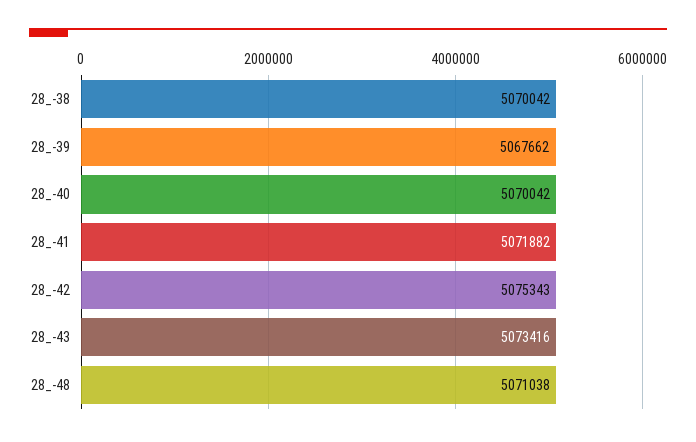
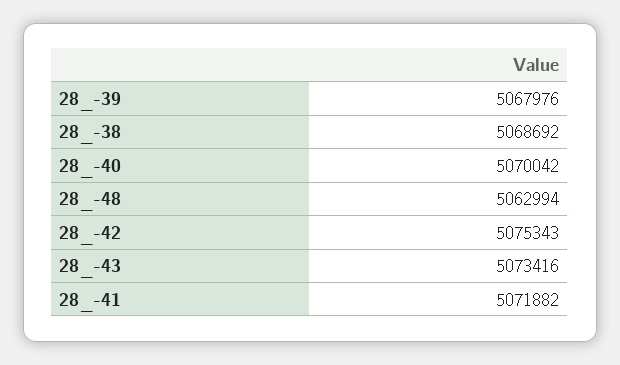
  {
-   "28_-38": 5070042,
+   "28_-38": 5068692,
-   "28_-39": 5067662,
+   "28_-39": 5067976,
    "28_-40": 5070042,
    "28_-41": 5071882,
    "28_-42": 5075343,
    "28_-43": 5073416,
-   "28_-48": 5071038
+   "28_-48": 5062994
  }

